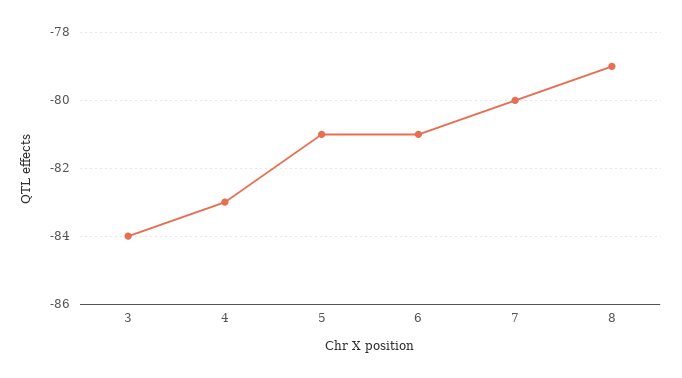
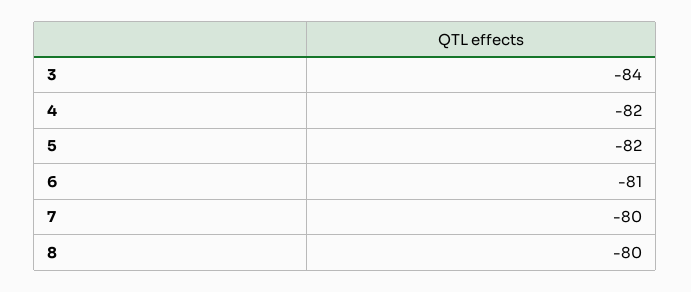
  {
    "3": -84,
-   "4": -83,
+   "4": -82,
-   "5": -81,
+   "5": -82,
    "6": -81,
    "7": -80,
-   "8": -79
+   "8": -80
  }

